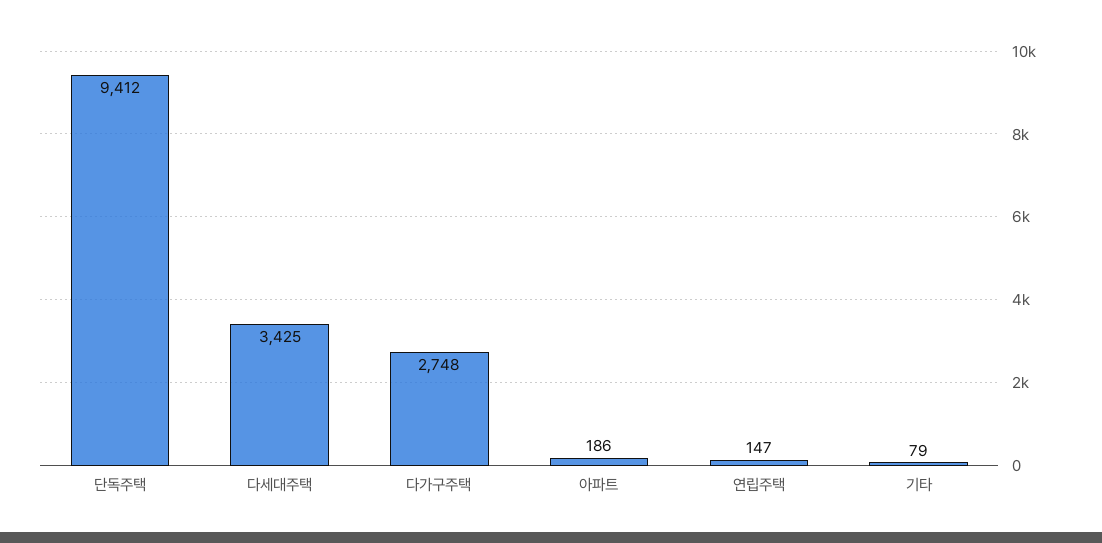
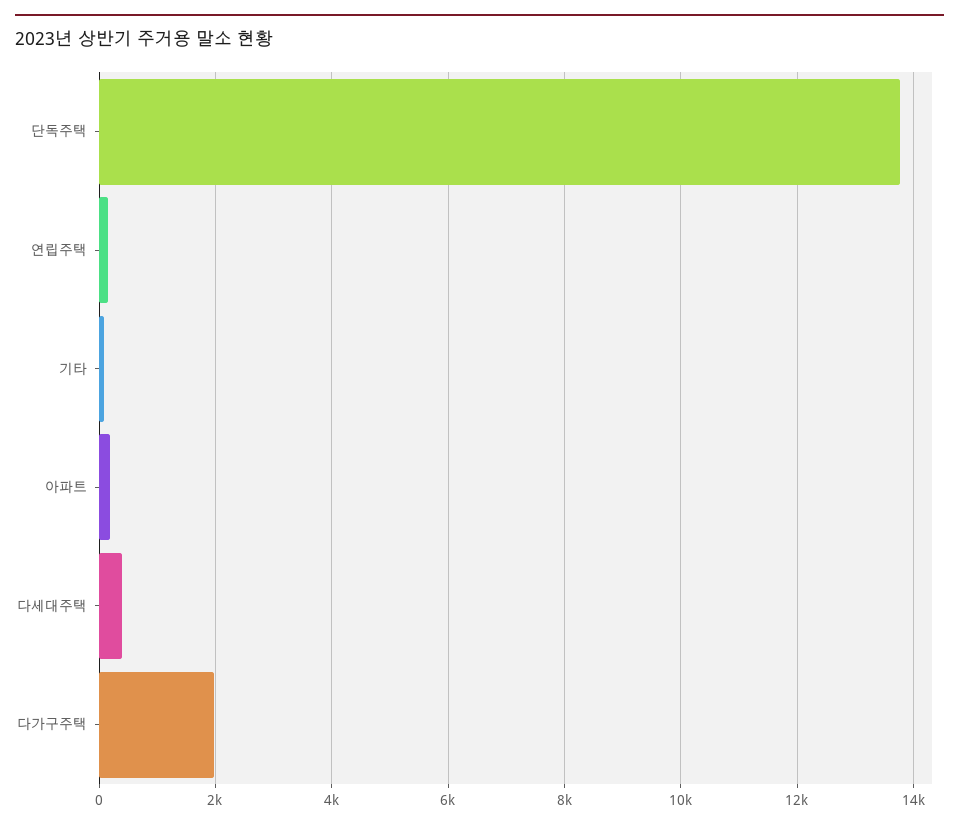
  {
-   "단독주택": 9412,
+   "단독주택": 13800,
-   "다세대주택": 3425,
+   "다세대주택": 400,
-   "다가구주택": 2748,
+   "다가구주택": 2000,
    "아파트": 186,
    "연립주택": 147,
    "기타": 79
  }

